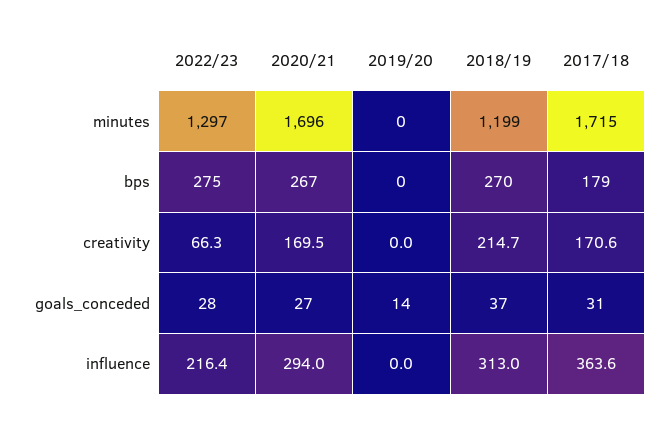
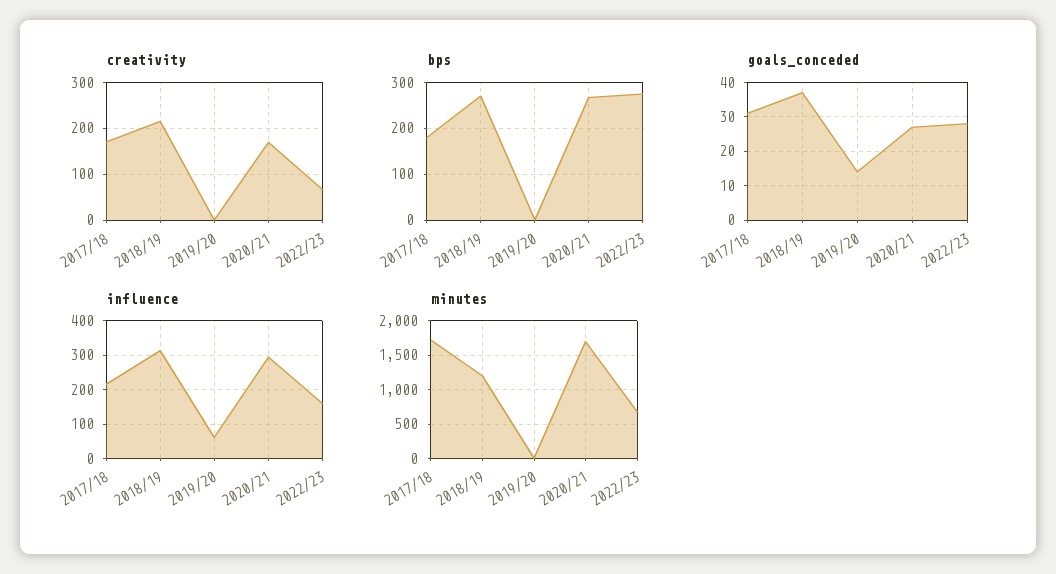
  {
    "minutes": {
-     "2022/23": 1297,
+     "2022/23": 700,
      "2020/21": 1696,
      "2019/20": 0,
      "2018/19": 1199,
      "2017/18": 1715
    },
    "bps": {
      "2022/23": 275,
      "2020/21": 267,
      "2019/20": 0,
      "2018/19": 270,
      "2017/18": 179
    },
    "creativity": {
      "2022/23": 66.3,
      "2020/21": 169.5,
      "2019/20": 0,
      "2018/19": 214.7,
      "2017/18": 170.6
    },
    "goals_conceded": {
      "2022/23": 28,
      "2020/21": 27,
      "2019/20": 14,
      "2018/19": 37,
      "2017/18": 31
    },
    "influence": {
-     "2022/23": 216.4,
+     "2022/23": 160,
      "2020/21": 294,
-     "2019/20": 0,
+     "2019/20": 60,
      "2018/19": 313,
-     "2017/18": 363.6
+     "2017/18": 220
    }
  }

